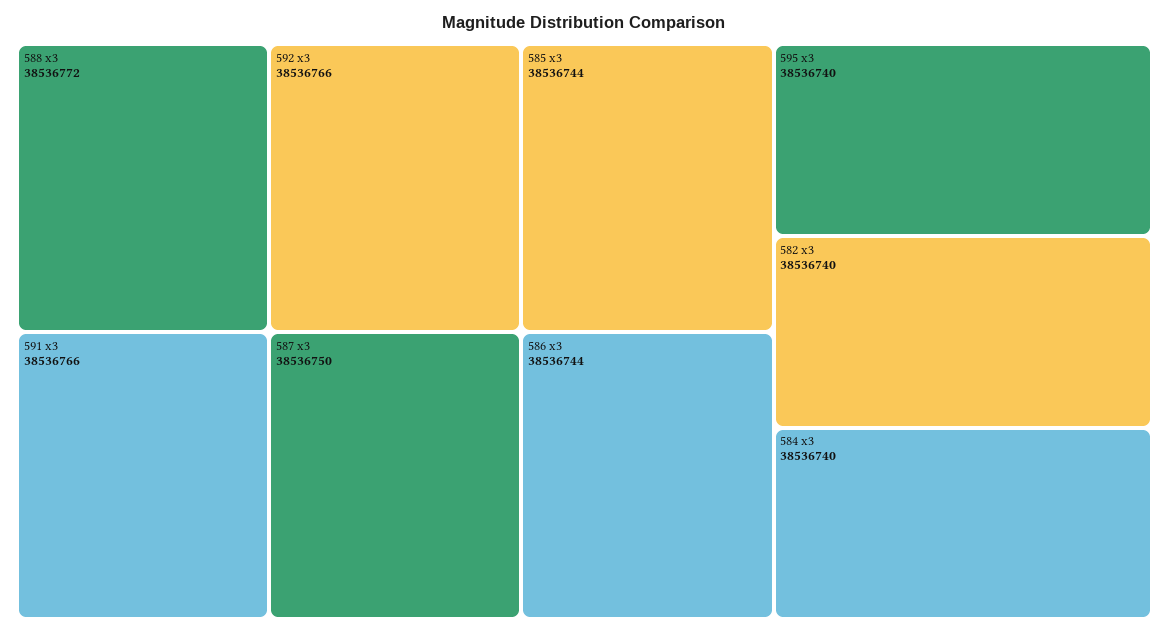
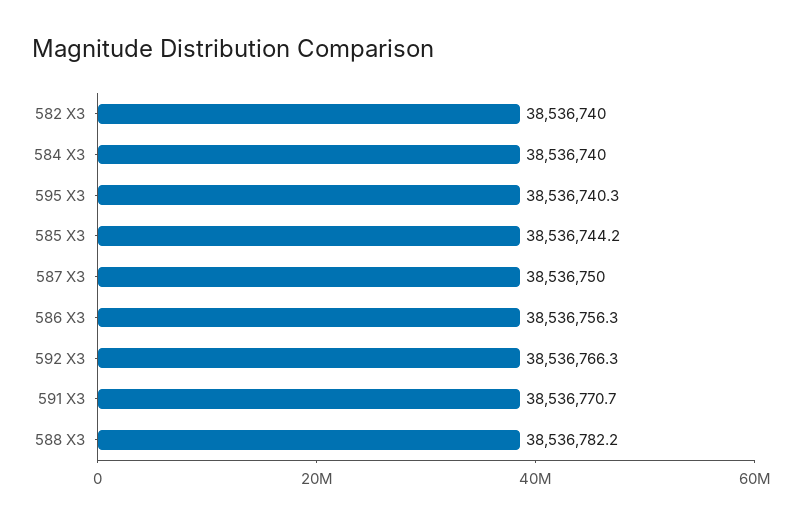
  {
-   "588 x3": 38536772,
+   "588 x3": 38536782.2,
    "592 x3": 38536766.3,
-   "591 x3": 38536766,
+   "591 x3": 38536770.7,
    "587 x3": 38536750,
    "585 x3": 38536744.2,
-   "586 x3": 38536744,
+   "586 x3": 38536756.3,
    "595 x3": 38536740.3,
    "582 x3": 38536740,
    "584 x3": 38536740
  }

